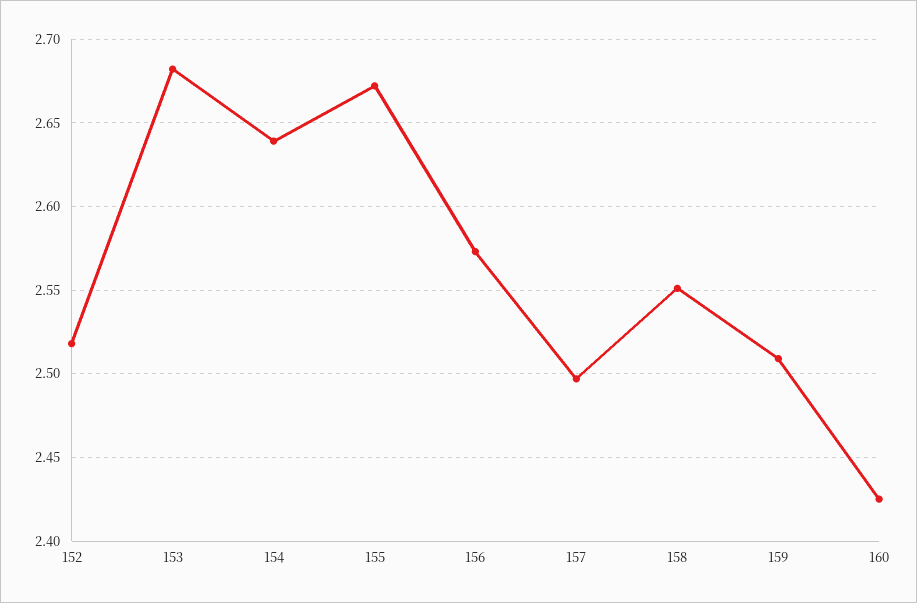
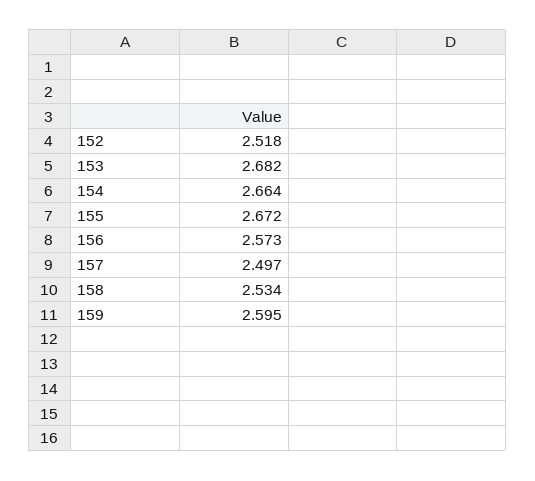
  {
    "152": 2.518,
    "153": 2.682,
-   "154": 2.64,
+   "154": 2.664,
    "155": 2.672,
    "156": 2.573,
    "157": 2.497,
-   "158": 2.55,
+   "158": 2.534,
-   "159": 2.51,
+   "159": 2.595
-   "160": 2.425
  }

